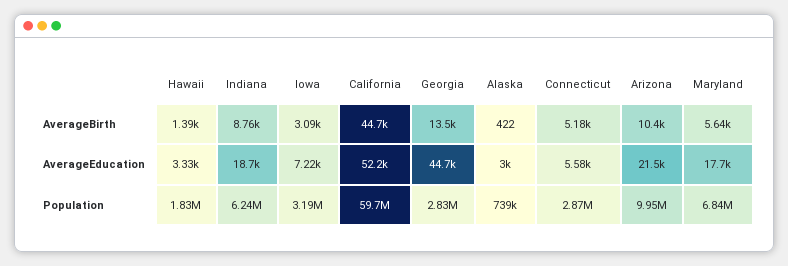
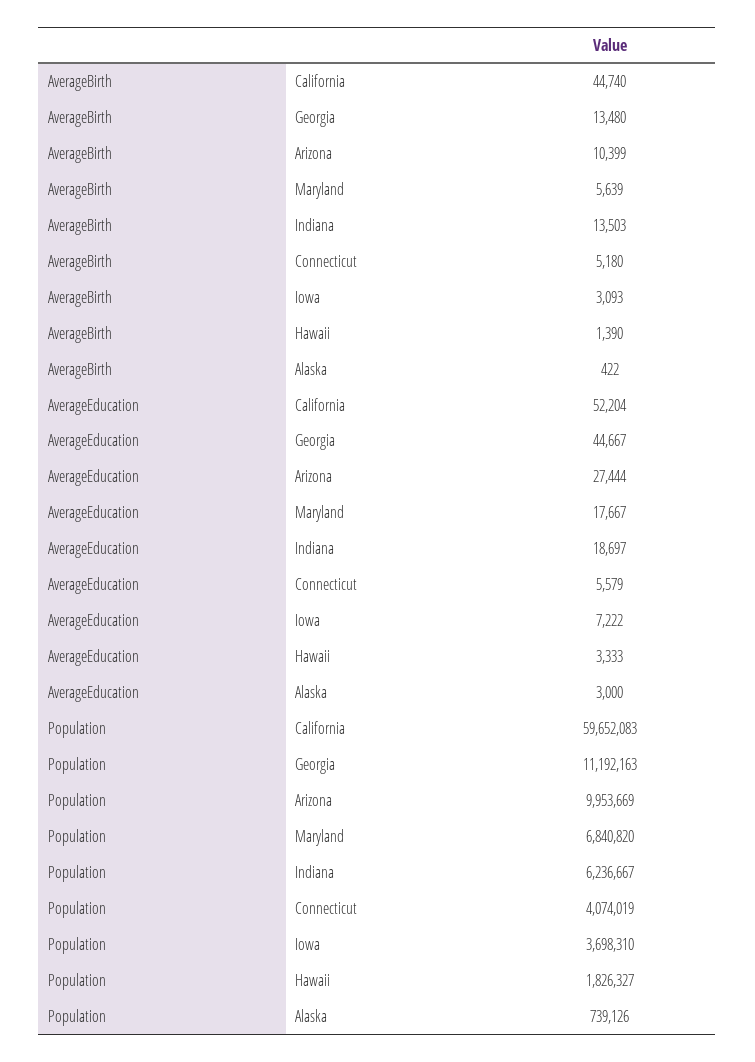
  {
    "Hawaii": {
      "AverageBirth": 1390,
      "AverageEducation": 3333,
      "Population": 1826327
    },
    "Indiana": {
-     "AverageBirth": 8760,
+     "AverageBirth": 13503,
      "AverageEducation": 18697,
      "Population": 6236667
    },
    "Iowa": {
      "AverageBirth": 3093,
      "AverageEducation": 7222,
-     "Population": 3190000
+     "Population": 3698310
    },
    "California": {
      "AverageBirth": 44740,
      "AverageEducation": 52204,
      "Population": 59652083
    },
    "Georgia": {
      "AverageBirth": 13480,
      "AverageEducation": 44667,
-     "Population": 2830000
+     "Population": 11192163
    },
    "Alaska": {
      "AverageBirth": 422,
      "AverageEducation": 3000,
      "Population": 739126
    },
    "Connecticut": {
      "AverageBirth": 5180,
      "AverageEducation": 5579,
-     "Population": 2870000
+     "Population": 4074019
    },
    "Arizona": {
      "AverageBirth": 10399,
-     "AverageEducation": 21500,
+     "AverageEducation": 27444,
      "Population": 9953669
    },
    "Maryland": {
      "AverageBirth": 5639,
      "AverageEducation": 17667,
      "Population": 6840820
    }
  }

